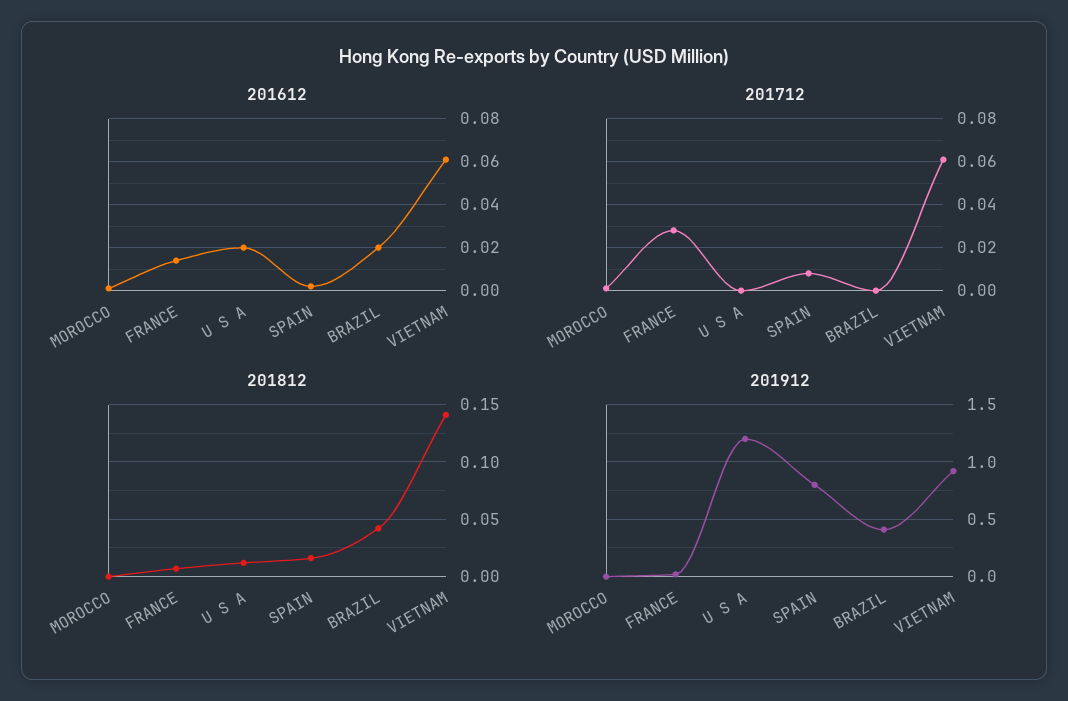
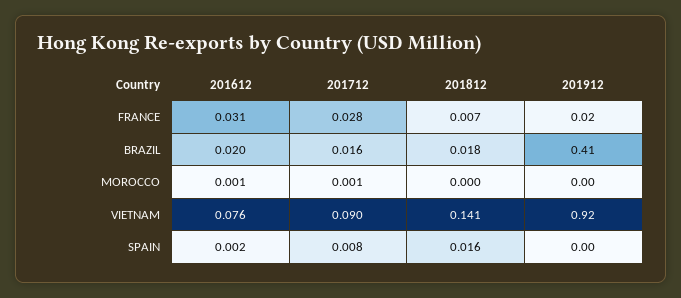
  {
    "201612": {
      "MOROCCO": 0.001,
-     "FRANCE": 0.015,
+     "FRANCE": 0.031,
-     "U S A": 0.02,
      "SPAIN": 0.002,
      "BRAZIL": 0.02,
-     "VIETNAM": 0.06
+     "VIETNAM": 0.076
    },
    "201712": {
      "MOROCCO": 0.001,
      "FRANCE": 0.028,
-     "U S A": 0,
      "SPAIN": 0.008,
-     "BRAZIL": 0,
+     "BRAZIL": 0.016,
-     "VIETNAM": 0.06
+     "VIETNAM": 0.09
    },
    "201812": {
      "MOROCCO": 0,
      "FRANCE": 0.007,
-     "U S A": 0.01,
      "SPAIN": 0.016,
-     "BRAZIL": 0.04,
+     "BRAZIL": 0.018,
      "VIETNAM": 0.141
    },
    "201912": {
      "MOROCCO": 0,
      "FRANCE": 0.02,
-     "U S A": 1.2,
-     "SPAIN": 0.8,
+     "SPAIN": 0,
      "BRAZIL": 0.41,
      "VIETNAM": 0.92
    }
  }

